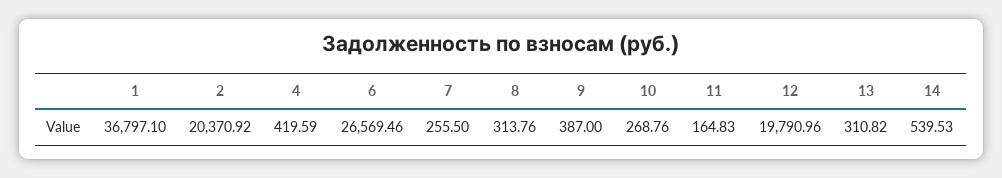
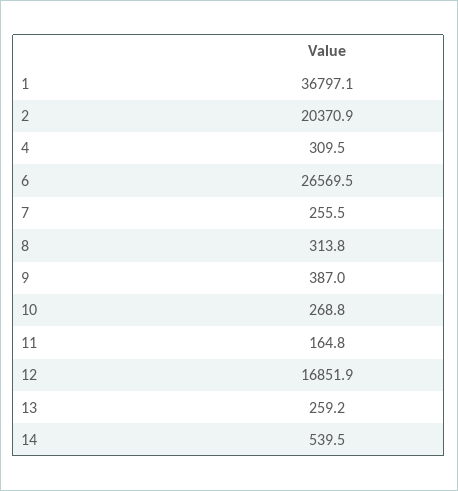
  {
    "1": 36797.1,
    "2": 20370.92,
-   "4": 419.59,
+   "4": 309.5,
    "6": 26569.46,
    "7": 255.5,
    "8": 313.76,
    "9": 387,
    "10": 268.76,
    "11": 164.83,
-   "12": 19790.96,
+   "12": 16851.9,
-   "13": 310.82,
+   "13": 259.2,
    "14": 539.53
  }

